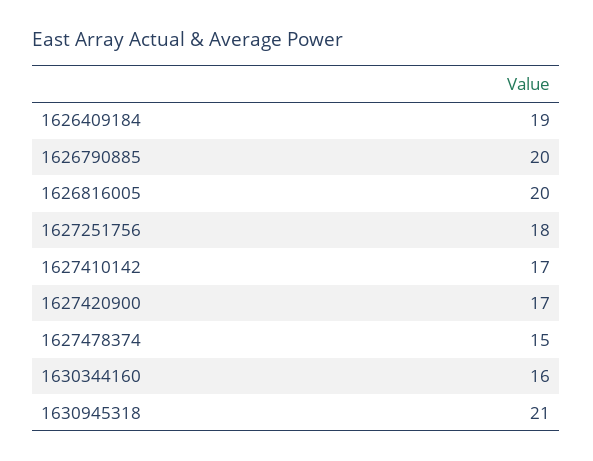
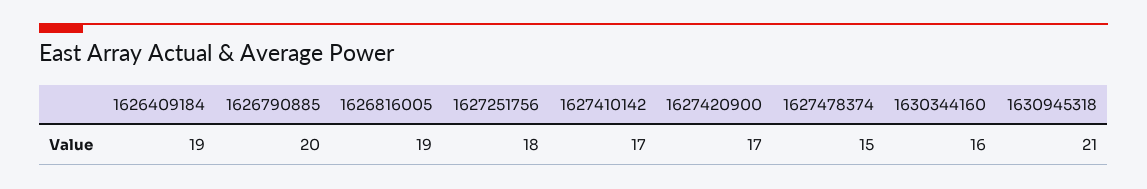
  {
    "1626409184": 19,
    "1626790885": 20,
-   "1626816005": 20,
+   "1626816005": 19,
    "1627251756": 18,
    "1627410142": 17,
    "1627420900": 17,
    "1627478374": 15,
    "1630344160": 16,
    "1630945318": 21
  }

